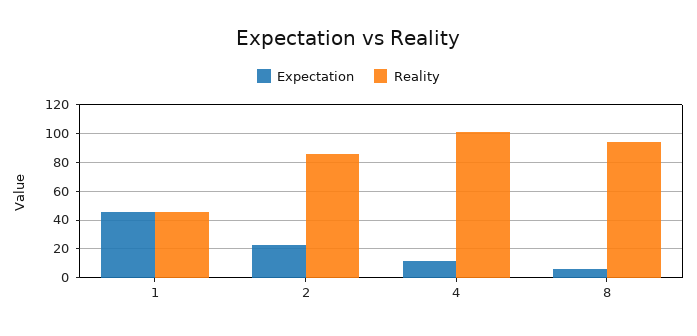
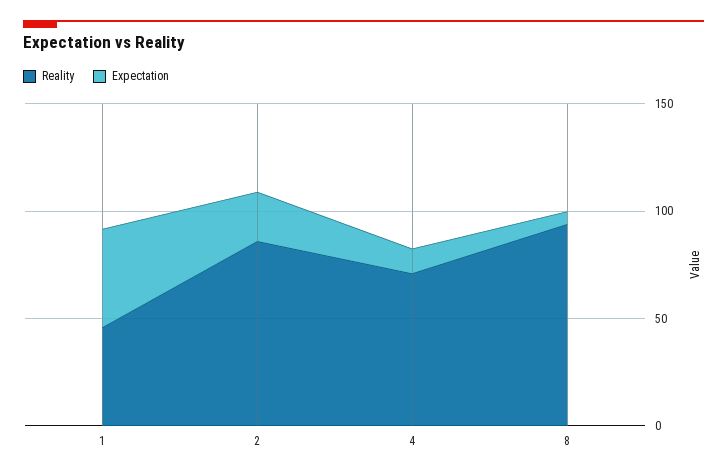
  {
    "Expectation": {
      "1": 45,
      "2": 25,
      "4": 10,
      "8": 5
    },
    "Reality": {
      "1": 45,
      "2": 85,
-     "4": 100,
+     "4": 70,
      "8": 95
    }
  }

